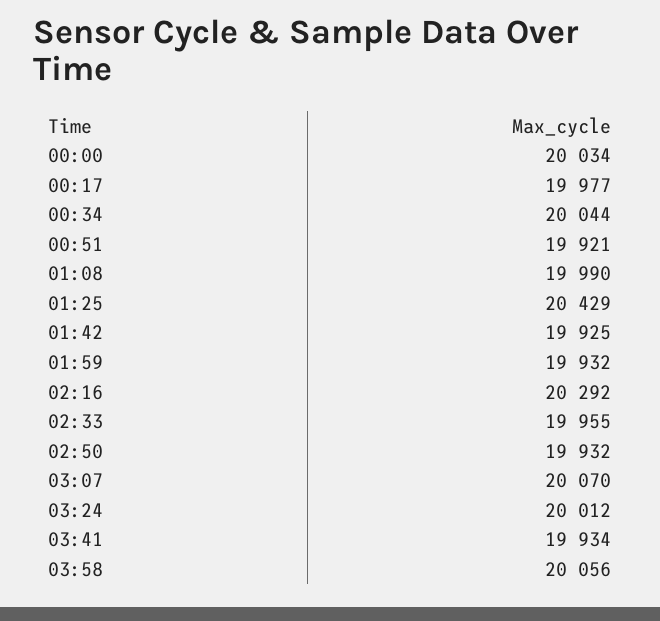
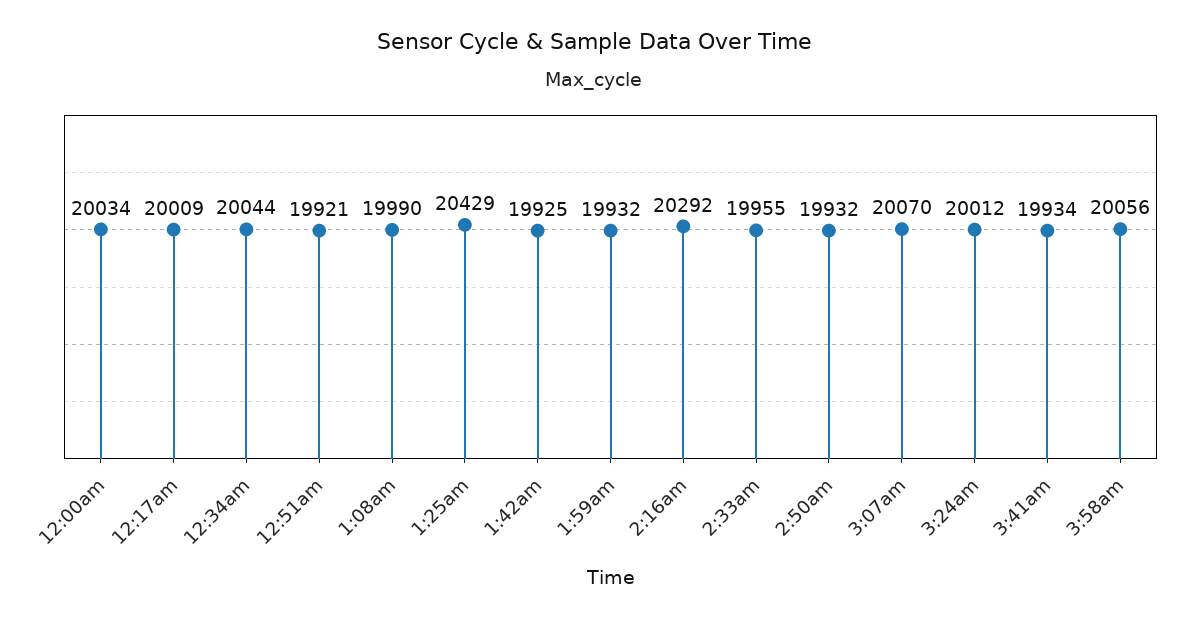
  {
    "00:00": 20034,
-   "00:17": 19977,
+   "00:17": 20009,
    "00:34": 20044,
    "00:51": 19921,
    "01:08": 19990,
    "01:25": 20429,
    "01:42": 19925,
    "01:59": 19932,
    "02:16": 20292,
    "02:33": 19955,
    "02:50": 19932,
    "03:07": 20070,
    "03:24": 20012,
    "03:41": 19934,
    "03:58": 20056
  }

